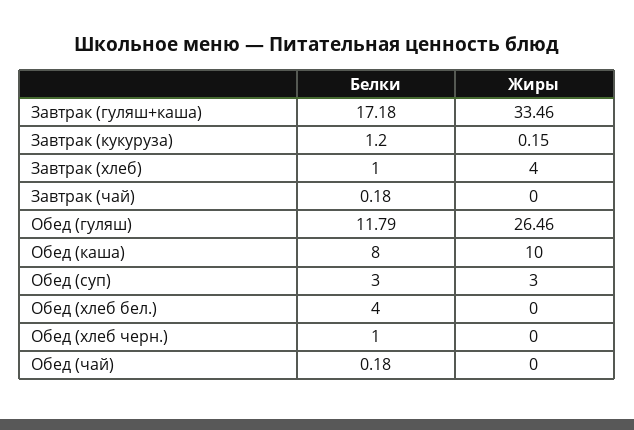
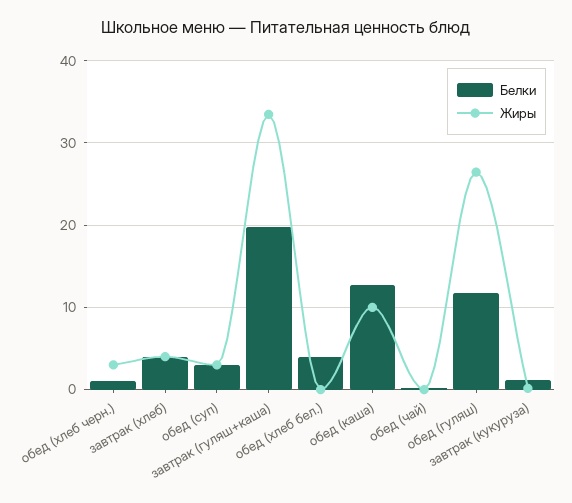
  {
    "Белки": {
-     "Завтрак (гуляш+каша)": 17.18,
+     "Завтрак (гуляш+каша)": 20,
      "Завтрак (кукуруза)": 1.2,
-     "Завтрак (хлеб)": 1,
+     "Завтрак (хлеб)": 4,
-     "Завтрак (чай)": 0.18,
      "Обед (гуляш)": 11.79,
-     "Обед (каша)": 8,
+     "Обед (каша)": 13,
      "Обед (суп)": 3,
      "Обед (хлеб бел.)": 4,
      "Обед (хлеб черн.)": 1,
      "Обед (чай)": 0.18
    },
    "Жиры": {
      "Завтрак (гуляш+каша)": 33.46,
      "Завтрак (кукуруза)": 0.15,
      "Завтрак (хлеб)": 4,
-     "Завтрак (чай)": 0,
      "Обед (гуляш)": 26.46,
      "Обед (каша)": 10,
      "Обед (суп)": 3,
      "Обед (хлеб бел.)": 0,
-     "Обед (хлеб черн.)": 0,
+     "Обед (хлеб черн.)": 3,
      "Обед (чай)": 0
    }
  }

